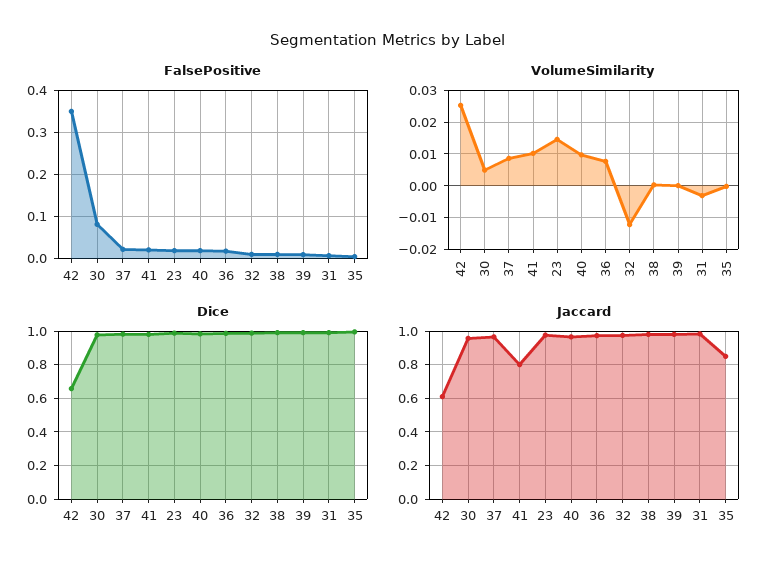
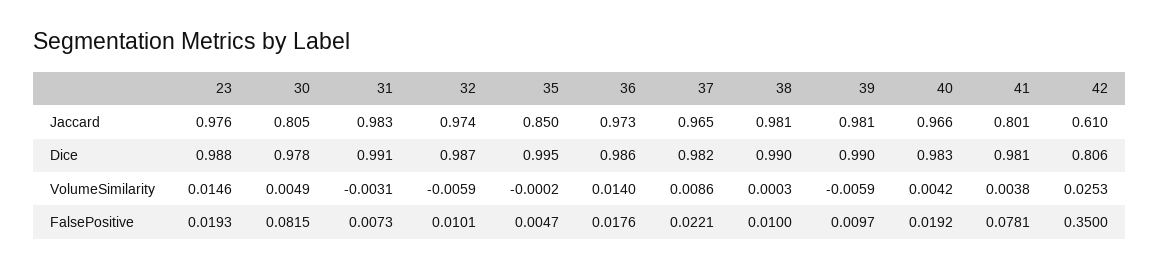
  {
    "FalsePositive": {
      "42": 0.35,
      "30": 0.0815,
      "37": 0.0221,
-     "41": 0.02,
+     "41": 0.0781,
      "23": 0.0193,
      "40": 0.0192,
      "36": 0.0176,
      "32": 0.0101,
      "38": 0.01,
      "39": 0.0097,
      "31": 0.0073,
      "35": 0.0047
    },
    "VolumeSimilarity": {
      "42": 0.0253,
      "30": 0.0049,
      "37": 0.0086,
-     "41": 0.01,
+     "41": 0.0038,
      "23": 0.0146,
-     "40": 0.01,
+     "40": 0.0042,
-     "36": 0.008,
+     "36": 0.014,
-     "32": -0.012,
+     "32": -0.0059,
      "38": 0.0003,
-     "39": 0,
+     "39": -0.0059,
      "31": -0.0031,
      "35": -0.0002
    },
    "Dice": {
-     "42": 0.65,
+     "42": 0.806,
      "30": 0.978,
      "37": 0.982,
      "41": 0.981,
      "23": 0.988,
      "40": 0.983,
      "36": 0.986,
      "32": 0.987,
      "38": 0.99,
      "39": 0.99,
      "31": 0.991,
      "35": 0.995
    },
    "Jaccard": {
      "42": 0.61,
-     "30": 0.95,
+     "30": 0.805,
      "37": 0.965,
      "41": 0.801,
      "23": 0.976,
      "40": 0.966,
      "36": 0.973,
      "32": 0.974,
      "38": 0.981,
      "39": 0.981,
      "31": 0.983,
      "35": 0.85
    }
  }

